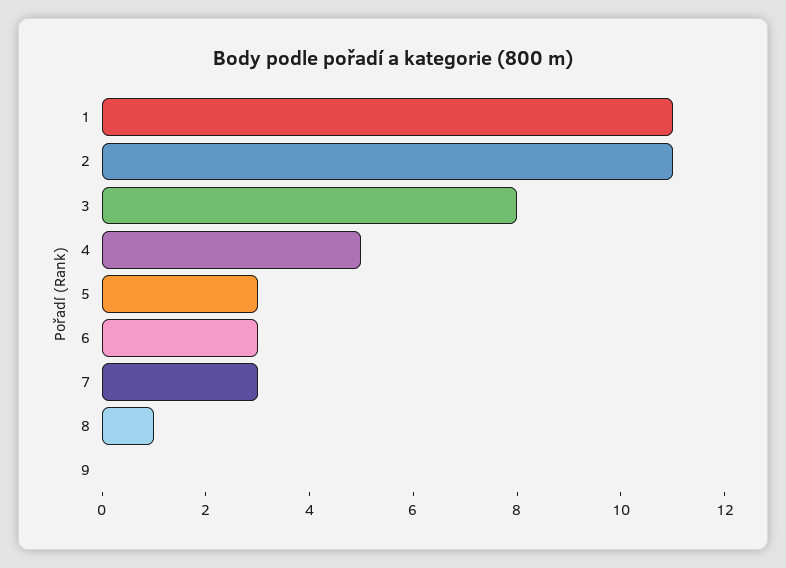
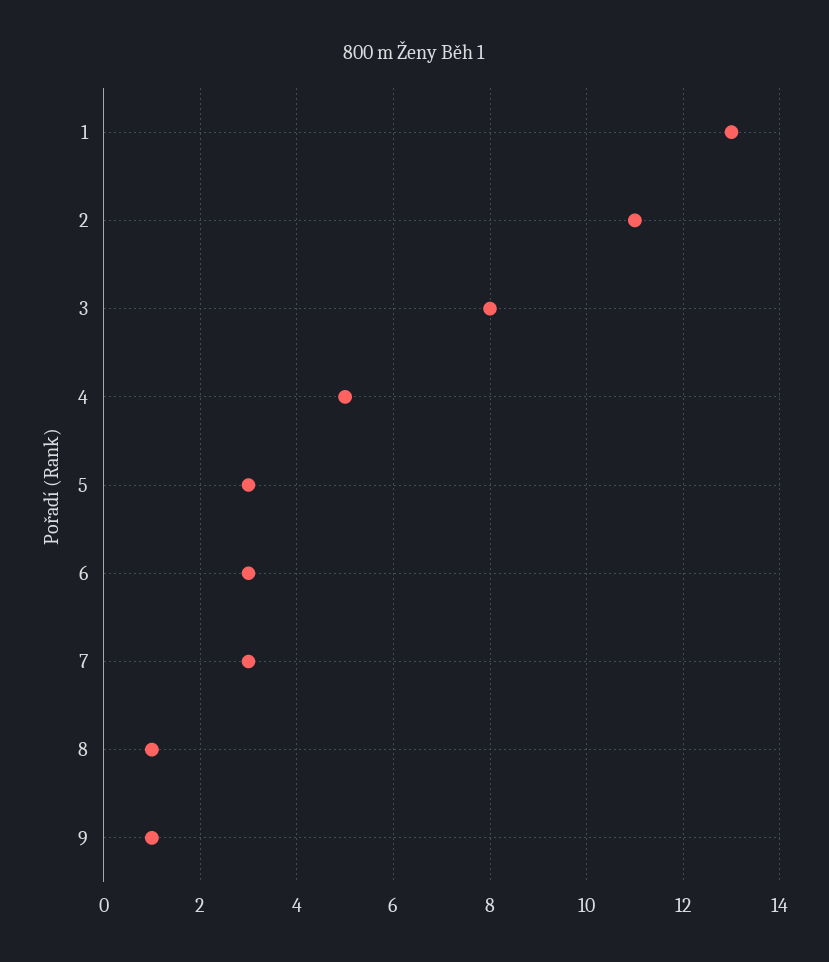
  {
-   "1": 11,
+   "1": 13,
    "2": 11,
    "3": 8,
    "4": 5,
    "5": 3,
    "6": 3,
    "7": 3,
    "8": 1,
-   "9": 0
+   "9": 1
  }

